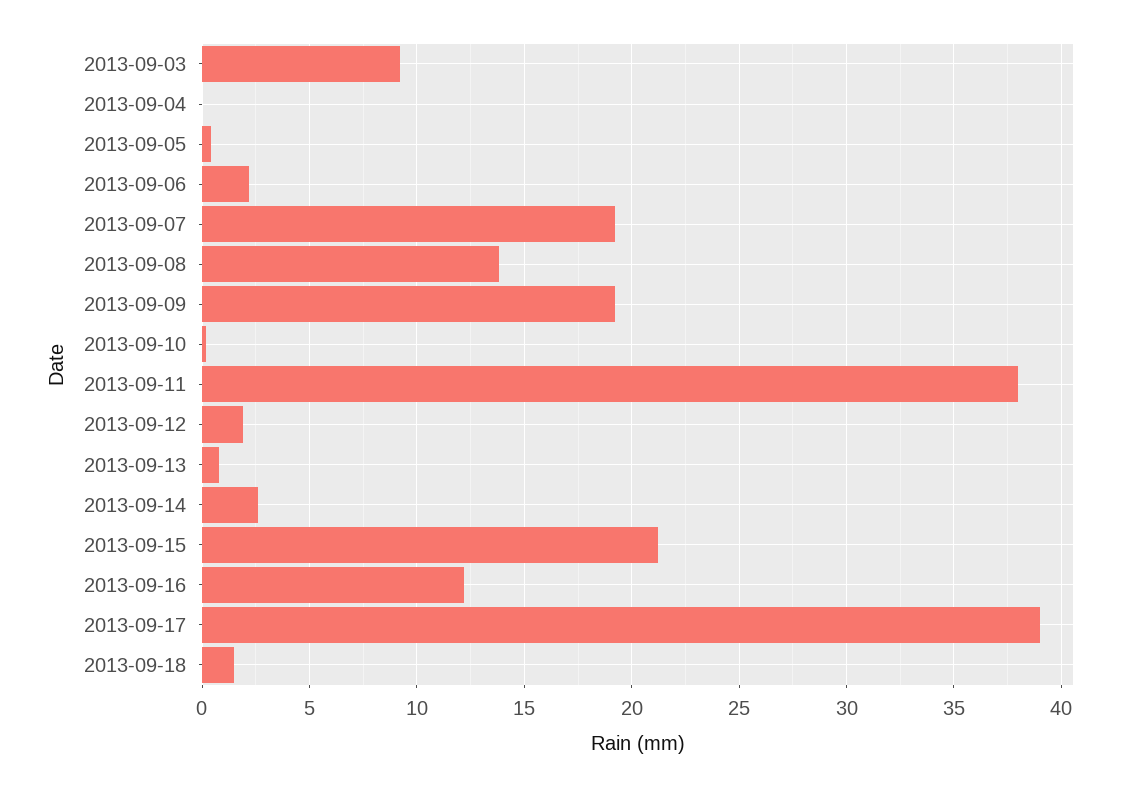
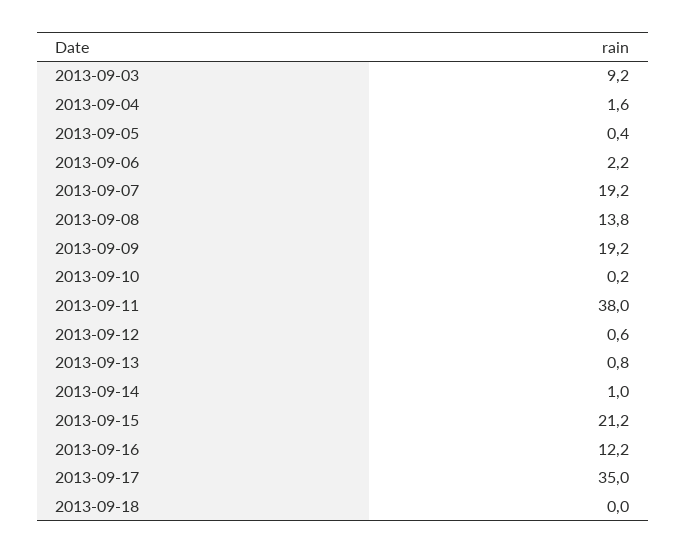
  {
    "2013-09-03": 9.2,
-   "2013-09-04": 0,
+   "2013-09-04": 1.6,
    "2013-09-05": 0.4,
    "2013-09-06": 2.2,
    "2013-09-07": 19.2,
    "2013-09-08": 13.8,
    "2013-09-09": 19.2,
    "2013-09-10": 0.2,
    "2013-09-11": 38,
-   "2013-09-12": 2,
+   "2013-09-12": 0.6,
    "2013-09-13": 0.8,
-   "2013-09-14": 2.5,
+   "2013-09-14": 1,
    "2013-09-15": 21.2,
    "2013-09-16": 12.2,
-   "2013-09-17": 39,
+   "2013-09-17": 35,
-   "2013-09-18": 1.5
+   "2013-09-18": 0
  }

